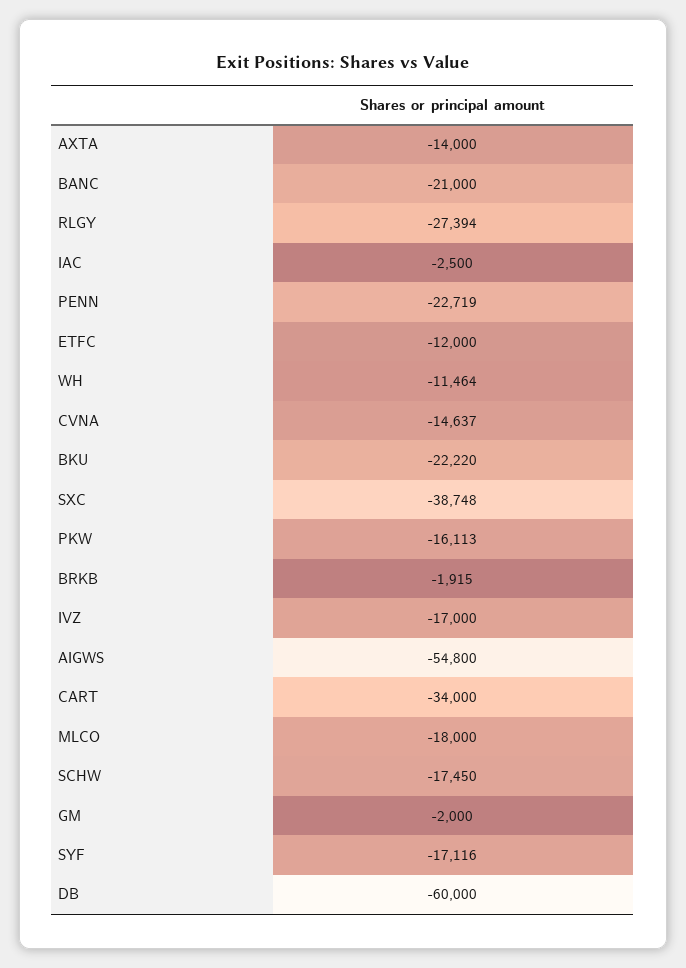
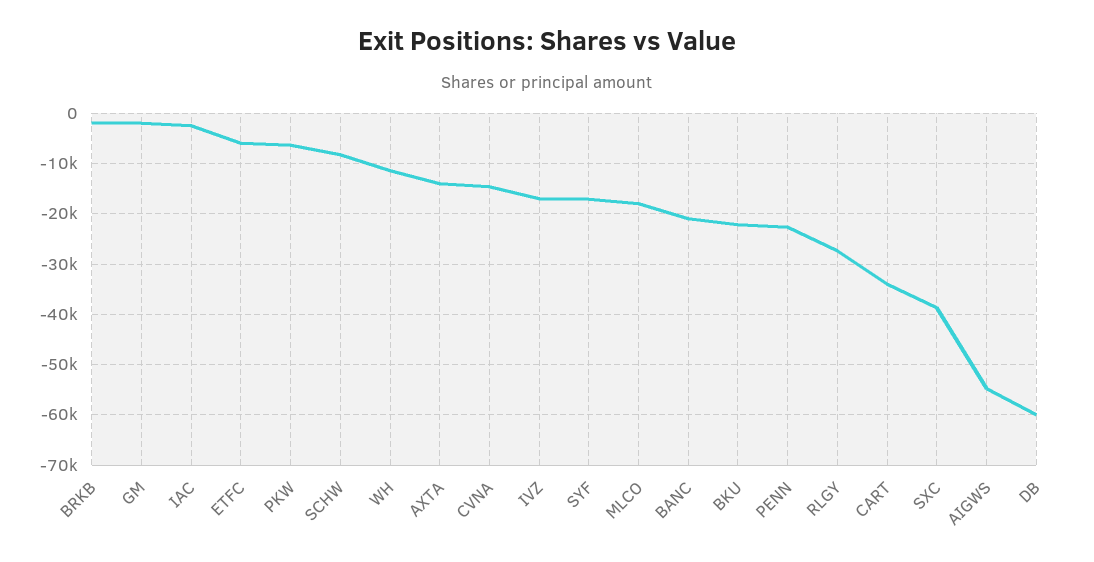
  {
    "AXTA": -14000,
    "BANC": -21000,
    "RLGY": -27394,
    "IAC": -2500,
    "PENN": -22719,
-   "ETFC": -12000,
+   "ETFC": -6000,
    "WH": -11464,
    "CVNA": -14637,
    "BKU": -22220,
    "SXC": -38748,
-   "PKW": -16113,
+   "PKW": -6000,
    "BRKB": -1915,
    "IVZ": -17000,
    "AIGWS": -54800,
    "CART": -34000,
    "MLCO": -18000,
-   "SCHW": -17450,
+   "SCHW": -8000,
    "GM": -2000,
    "SYF": -17116,
    "DB": -60000
  }

